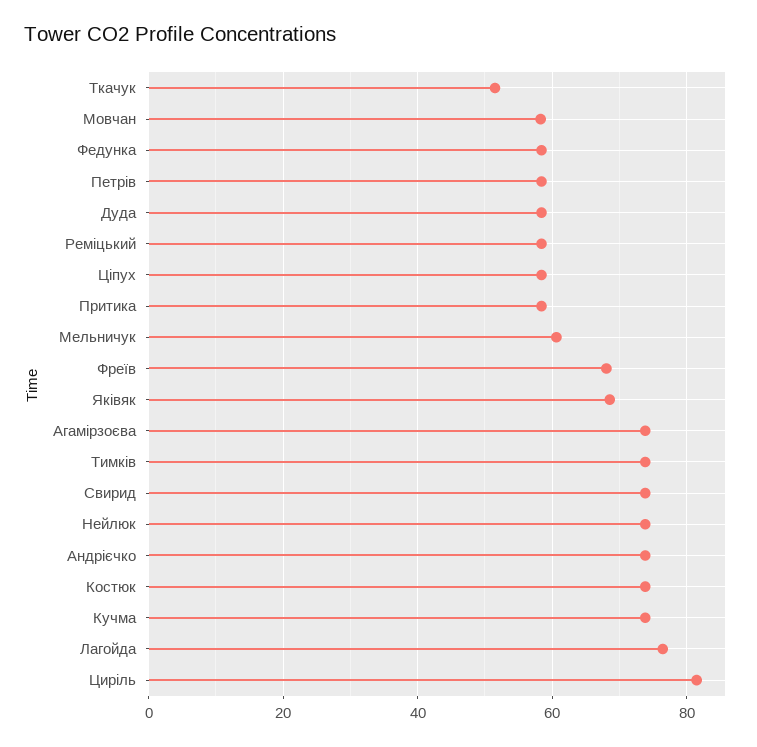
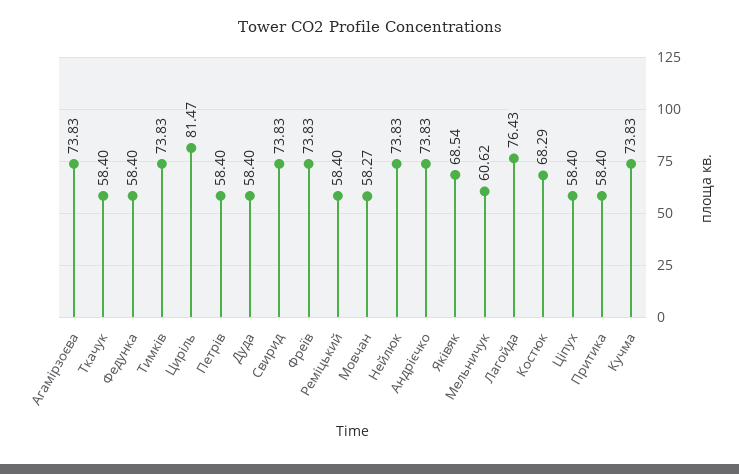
  {
-   "Ткачук": 52,
+   "Ткачук": 58.4,
    "Мовчан": 58.27,
    "Федунка": 58.4,
    "Петрів": 58.4,
    "Дуда": 58.4,
    "Реміцький": 58.4,
    "Ціпух": 58.4,
    "Притика": 58.4,
    "Мельничук": 60.62,
-   "Фреїв": 68,
+   "Фреїв": 73.83,
    "Яківяк": 68.54,
    "Агамірзоєва": 73.83,
    "Тимків": 73.83,
    "Свирид": 73.83,
    "Нейлюк": 73.83,
    "Андрієчко": 73.83,
-   "Костюк": 74,
+   "Костюк": 68.29,
    "Кучма": 73.83,
    "Лагойда": 76.43,
    "Циріль": 81.47
  }

